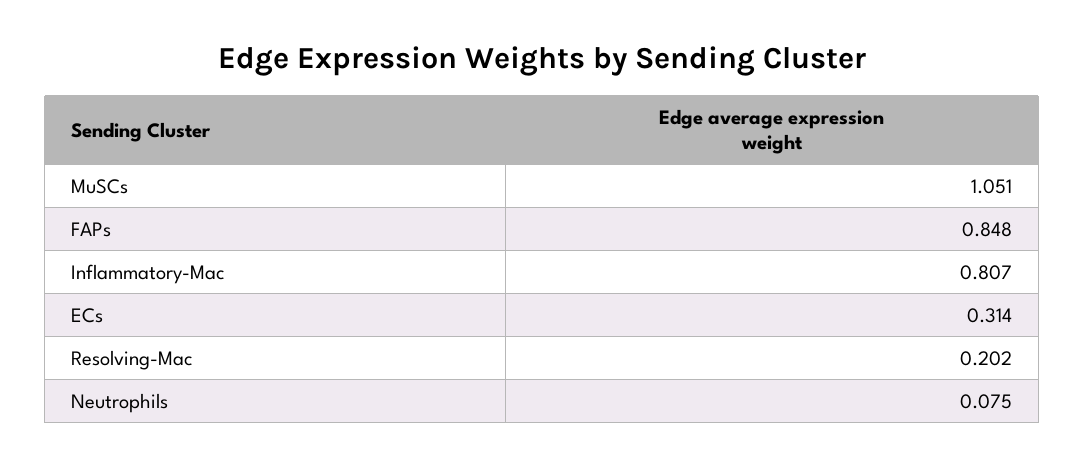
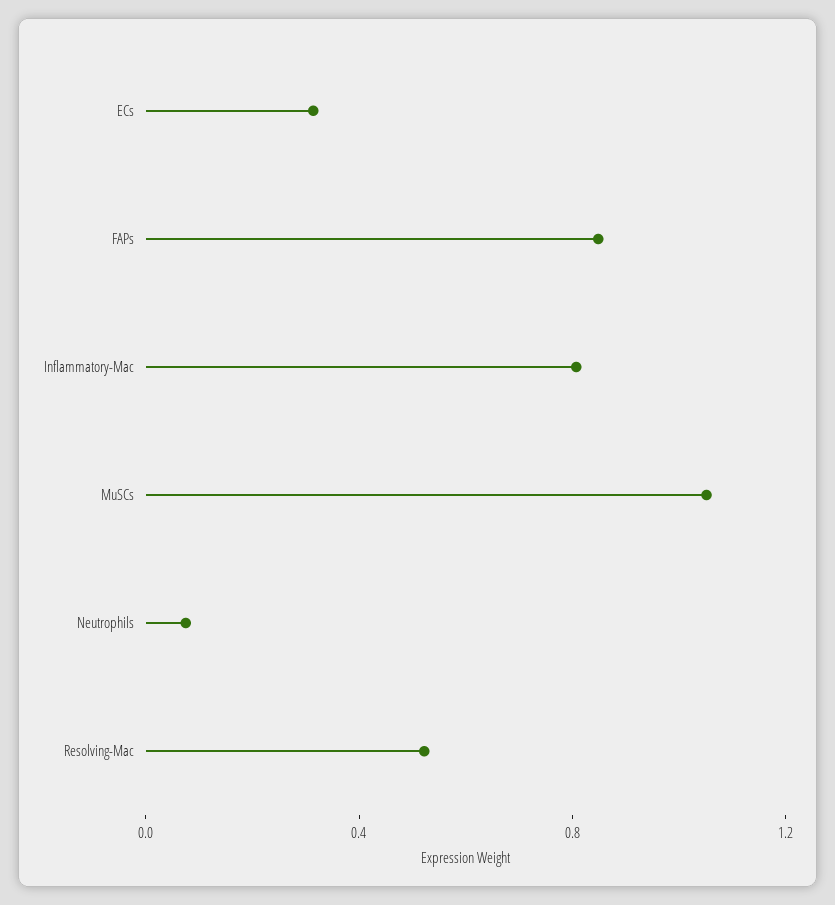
  {
    "MuSCs": 1.051,
    "FAPs": 0.848,
    "Inflammatory-Mac": 0.807,
    "ECs": 0.314,
-   "Resolving-Mac": 0.202,
+   "Resolving-Mac": 0.5,
    "Neutrophils": 0.075
  }

